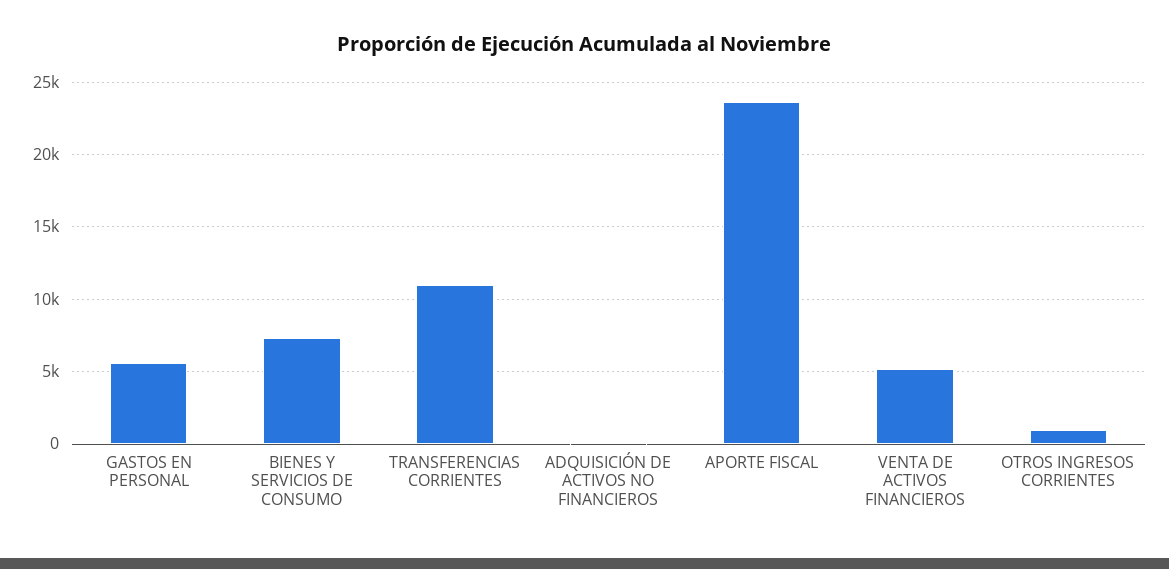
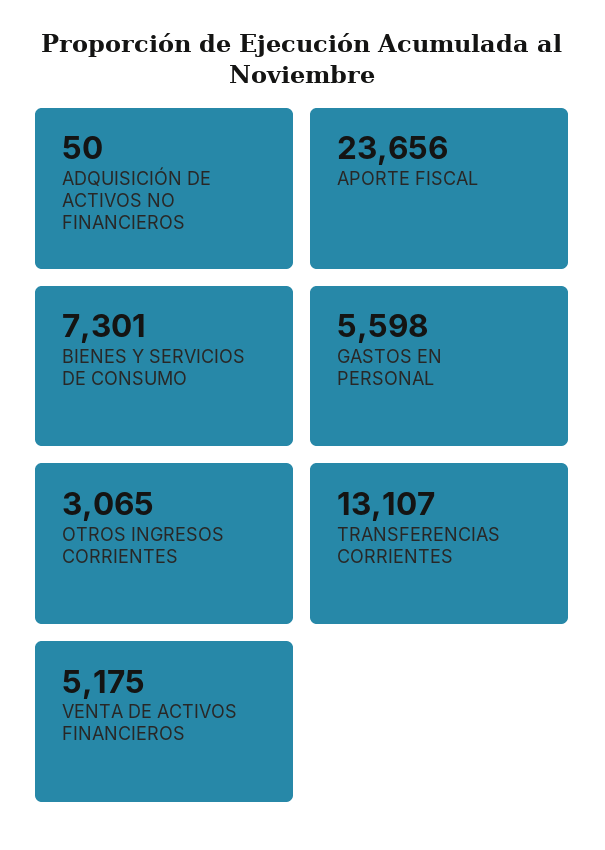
  {
    "GASTOS EN PERSONAL": 5598,
    "BIENES Y SERVICIOS DE CONSUMO": 7301,
-   "TRANSFERENCIAS CORRIENTES": 11000,
+   "TRANSFERENCIAS CORRIENTES": 13107,
    "ADQUISICIÓN DE ACTIVOS NO FINANCIEROS": 50,
    "APORTE FISCAL": 23656,
    "VENTA DE ACTIVOS FINANCIEROS": 5175,
-   "OTROS INGRESOS CORRIENTES": 1000
+   "OTROS INGRESOS CORRIENTES": 3065
  }

